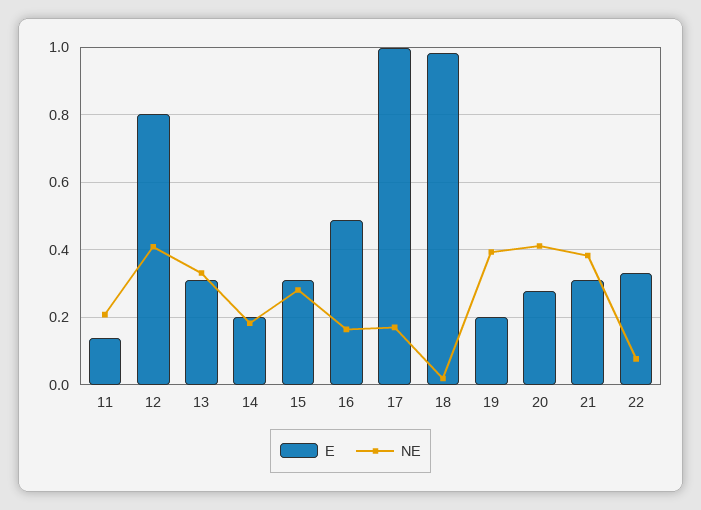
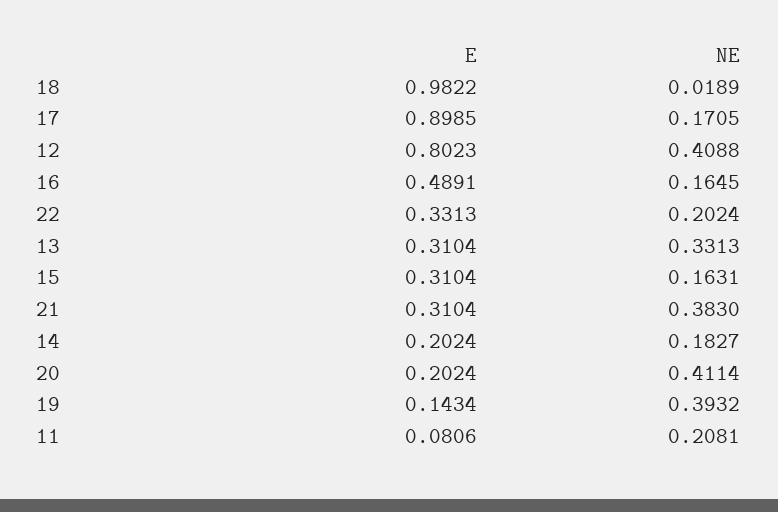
  {
    "E": {
-     "11": 0.14,
+     "11": 0.0806,
      "12": 0.8023,
      "13": 0.3104,
      "14": 0.2024,
      "15": 0.3104,
      "16": 0.4891,
-     "17": 1,
+     "17": 0.8985,
      "18": 0.9822,
-     "19": 0.2,
+     "19": 0.1434,
-     "20": 0.28,
+     "20": 0.2024,
      "21": 0.3104,
      "22": 0.3313
    },
    "NE": {
      "11": 0.2081,
      "12": 0.4088,
      "13": 0.3313,
      "14": 0.1827,
-     "15": 0.28,
+     "15": 0.1631,
      "16": 0.1645,
      "17": 0.1705,
      "18": 0.0189,
      "19": 0.3932,
      "20": 0.4114,
      "21": 0.383,
-     "22": 0.08
+     "22": 0.2024
    }
  }

